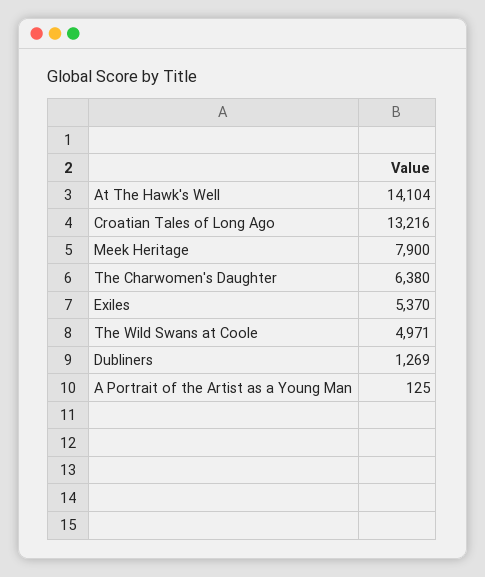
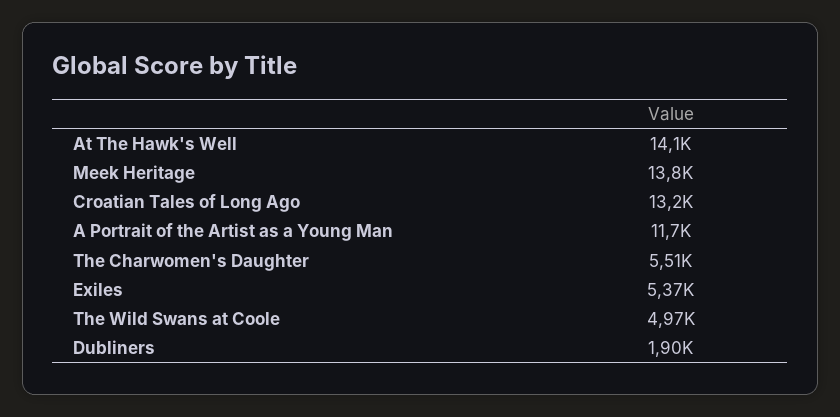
  {
    "At The Hawk's Well": 14104,
    "Croatian Tales of Long Ago": 13216,
-   "Meek Heritage": 7900,
+   "Meek Heritage": 13800,
-   "The Charwomen's Daughter": 6380,
+   "The Charwomen's Daughter": 5510,
    "Exiles": 5370,
    "The Wild Swans at Coole": 4971,
-   "Dubliners": 1269,
+   "Dubliners": 1900,
-   "A Portrait of the Artist as a Young Man": 125
+   "A Portrait of the Artist as a Young Man": 11700
  }

